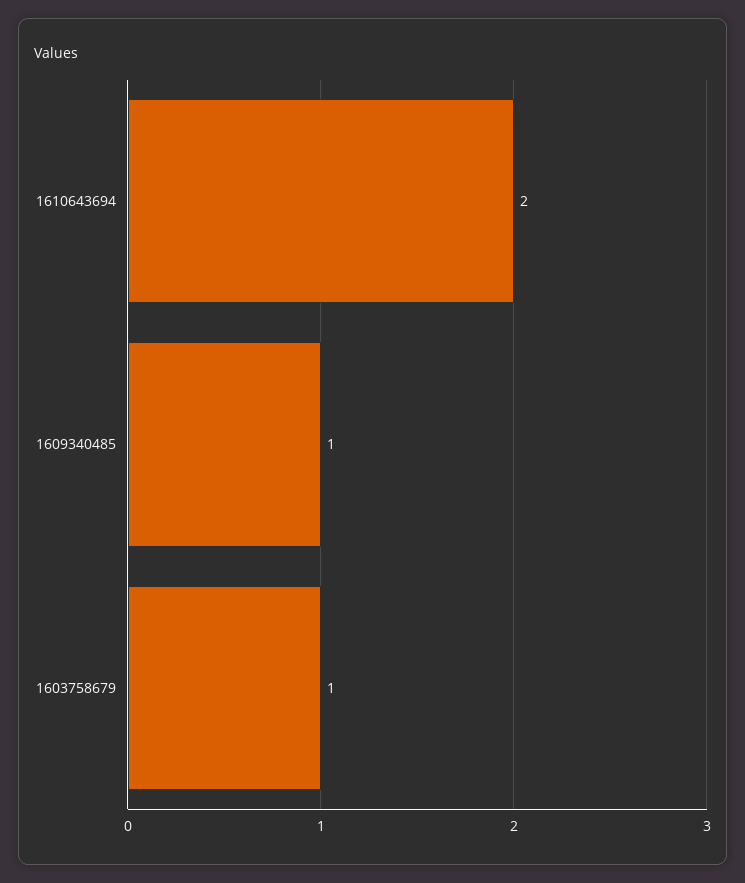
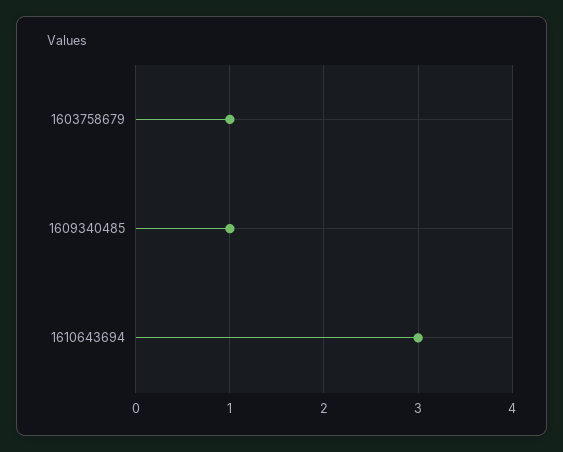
  {
-   "1610643694": 2,
+   "1610643694": 3,
    "1609340485": 1,
    "1603758679": 1
  }

